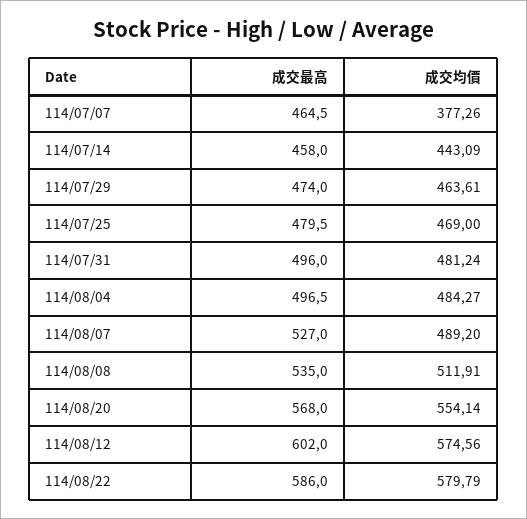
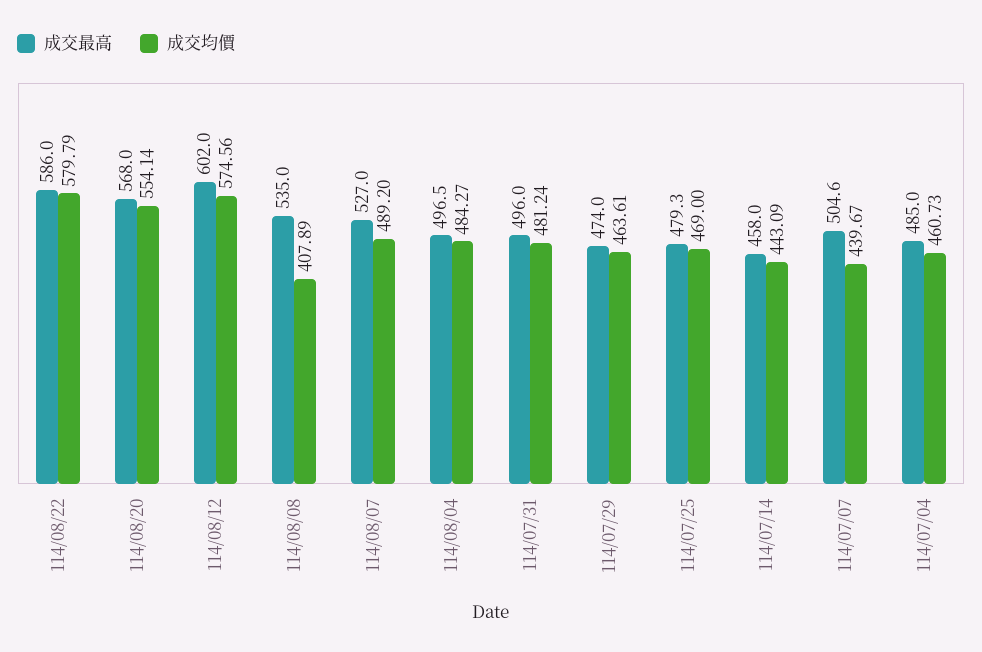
  {
    "成交最高": {
-     "114/07/07": 464.5,
+     "114/07/07": 504.6,
      "114/07/14": 458,
      "114/07/29": 474,
-     "114/07/25": 479.5,
+     "114/07/25": 479.3,
      "114/07/31": 496,
      "114/08/04": 496.5,
      "114/08/07": 527,
      "114/08/08": 535,
      "114/08/20": 568,
      "114/08/12": 602,
-     "114/08/22": 586
+     "114/08/22": 586,
+     "114/07/04": 485
    },
    "成交均價": {
-     "114/07/07": 377.26,
+     "114/07/07": 439.67,
      "114/07/14": 443.09,
      "114/07/29": 463.61,
      "114/07/25": 469,
      "114/07/31": 481.24,
      "114/08/04": 484.27,
      "114/08/07": 489.2,
-     "114/08/08": 511.91,
+     "114/08/08": 407.89,
      "114/08/20": 554.14,
      "114/08/12": 574.56,
-     "114/08/22": 579.79
+     "114/08/22": 579.79,
+     "114/07/04": 460.73
    }
  }

